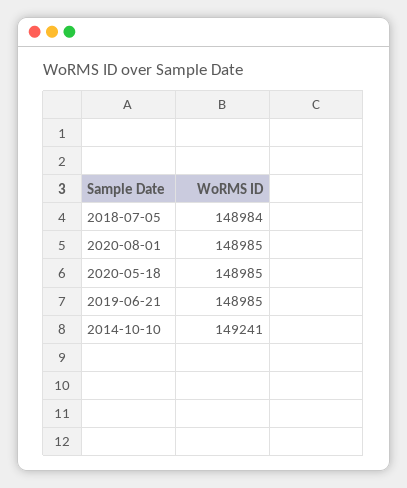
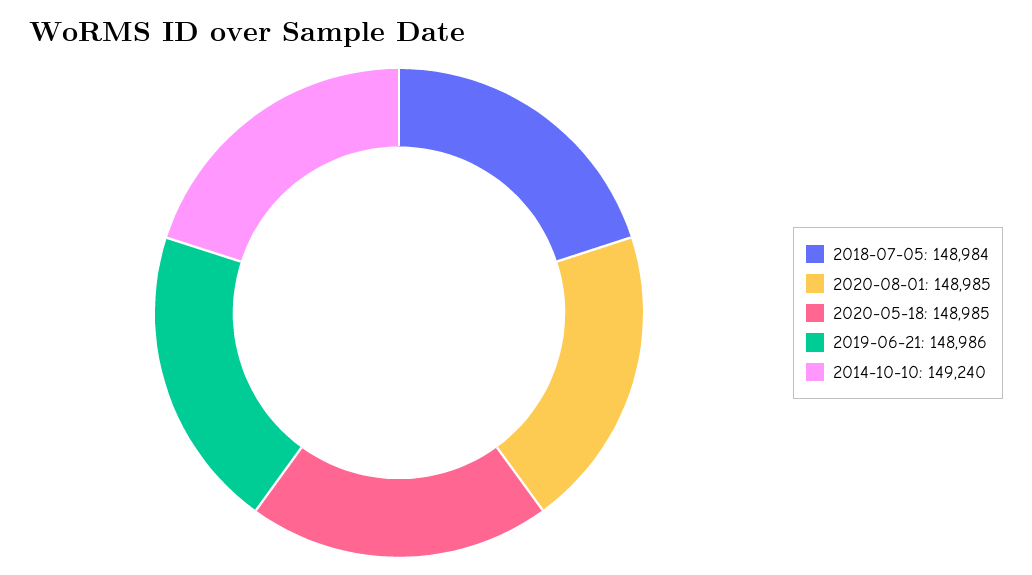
  {
    "2018-07-05": 148984,
    "2020-08-01": 148985,
    "2020-05-18": 148985,
-   "2019-06-21": 148985,
+   "2019-06-21": 148986,
-   "2014-10-10": 149241
+   "2014-10-10": 149240
  }

